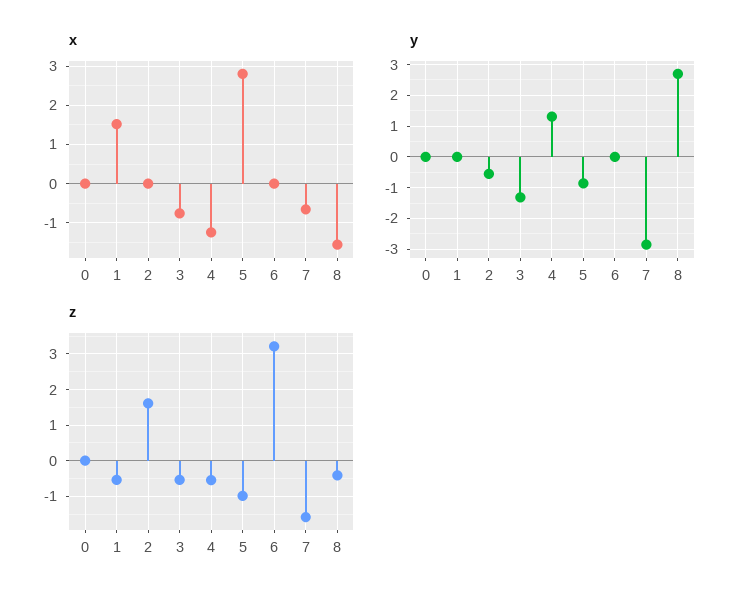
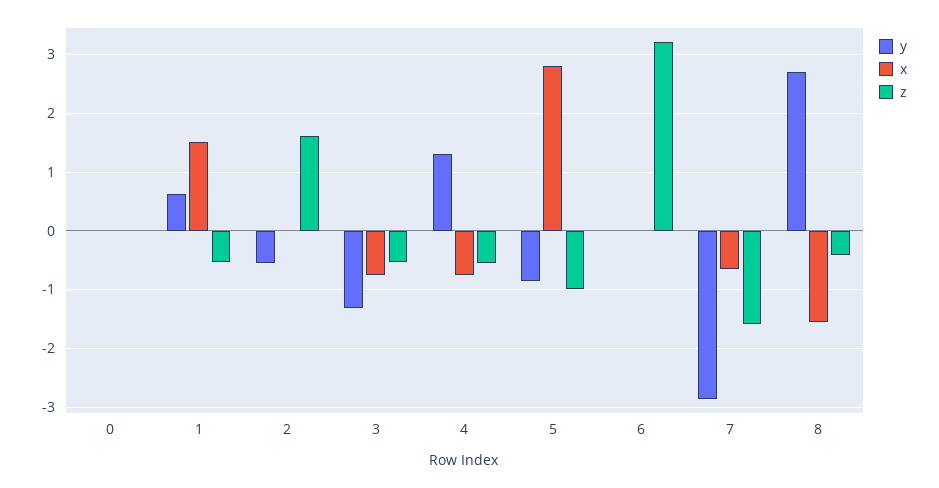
  {
    "x": {
      "0": 0,
      "1": 1.6,
      "2": 0,
      "3": -0.8,
-     "4": -1.2,
+     "4": -0.8,
      "5": 2.8,
      "6": 0,
      "7": -0.6,
      "8": -1.6
    },
    "y": {
      "0": 0,
-     "1": 0,
+     "1": 0.6,
      "2": -0.6,
      "3": -1.4,
      "4": 1.4,
      "5": -0.8,
      "6": 0,
      "7": -2.8,
      "8": 2.6
    },
    "z": {
      "0": 0,
      "1": -0.6,
      "2": 1.6,
      "3": -0.6,
      "4": -0.6,
      "5": -1,
      "6": 3.2,
      "7": -1.6,
      "8": -0.4
    }
  }

